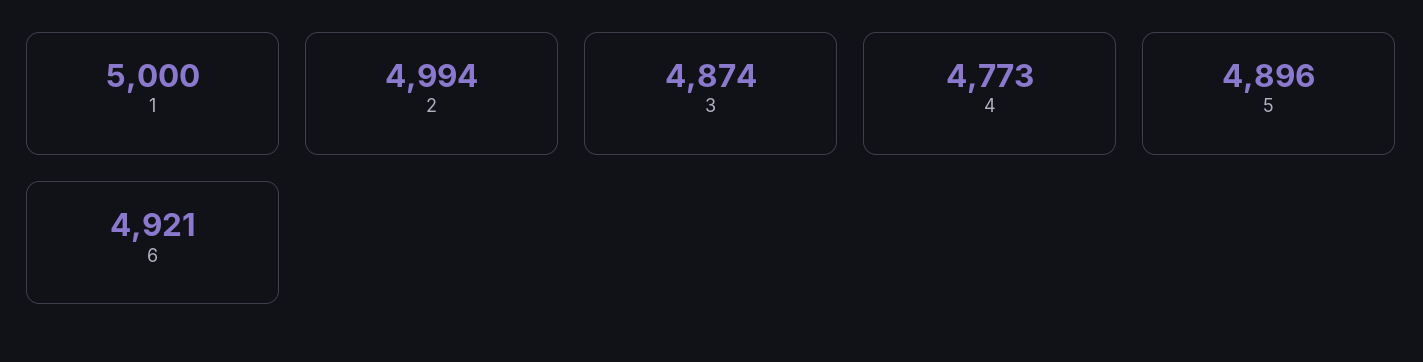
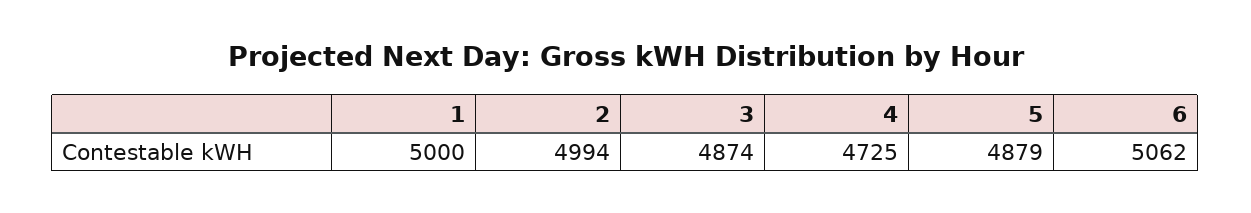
  {
    "1": 5000,
    "2": 4994,
    "3": 4874,
-   "4": 4773,
+   "4": 4725,
-   "5": 4896,
+   "5": 4879,
-   "6": 4921
+   "6": 5062
  }

